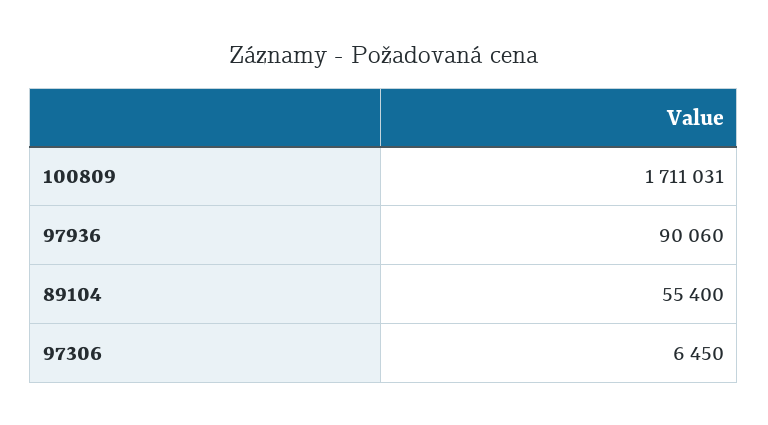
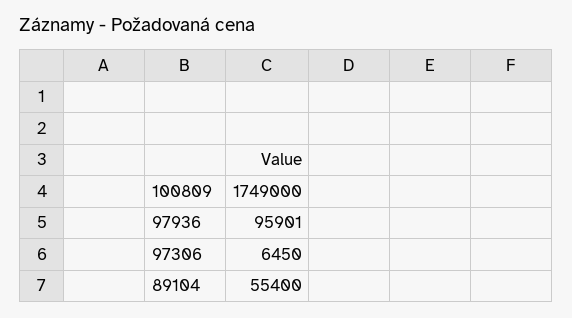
  {
-   "100809": 1711031,
+   "100809": 1749000,
-   "97936": 90060,
+   "97936": 95901,
    "89104": 55400,
    "97306": 6450
  }

